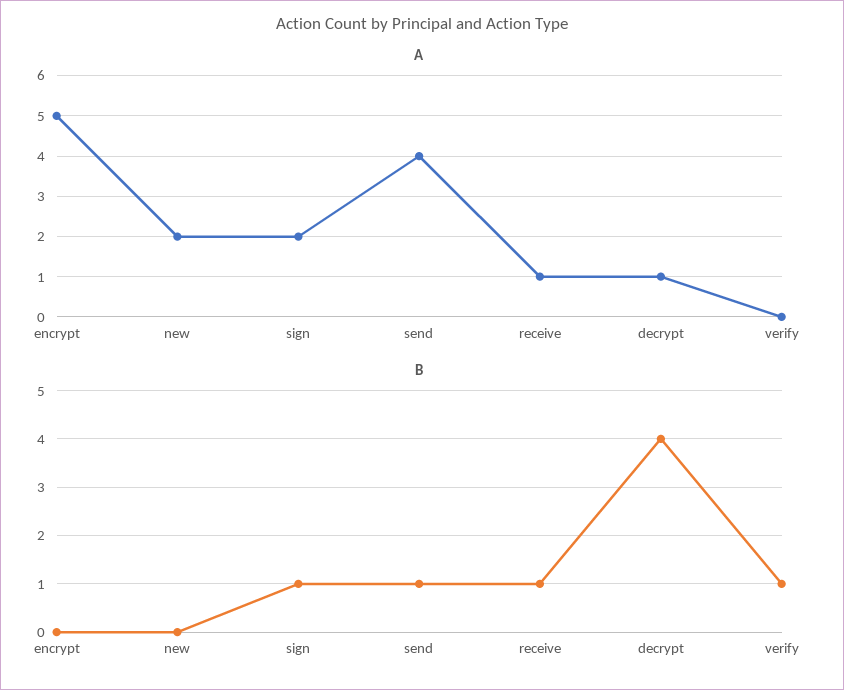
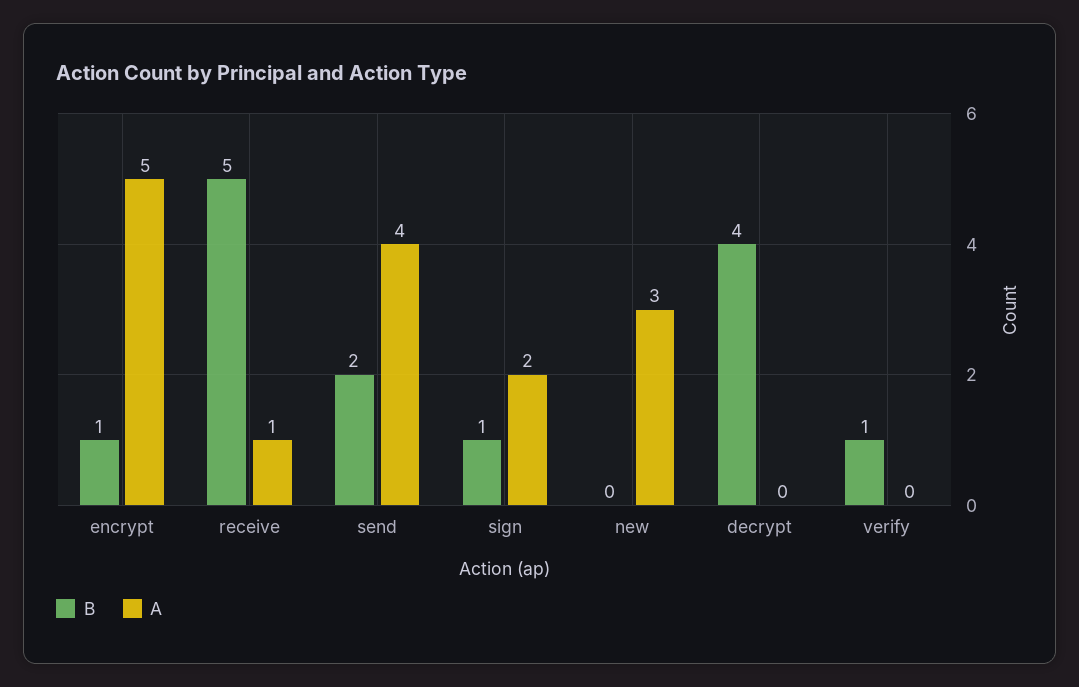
  {
    "A": {
      "encrypt": 5,
-     "new": 2,
+     "new": 3,
      "sign": 2,
      "send": 4,
      "receive": 1,
-     "decrypt": 1,
+     "decrypt": 0,
      "verify": 0
    },
    "B": {
-     "encrypt": 0,
+     "encrypt": 1,
      "new": 0,
      "sign": 1,
-     "send": 1,
+     "send": 2,
-     "receive": 1,
+     "receive": 5,
      "decrypt": 4,
      "verify": 1
    }
  }

